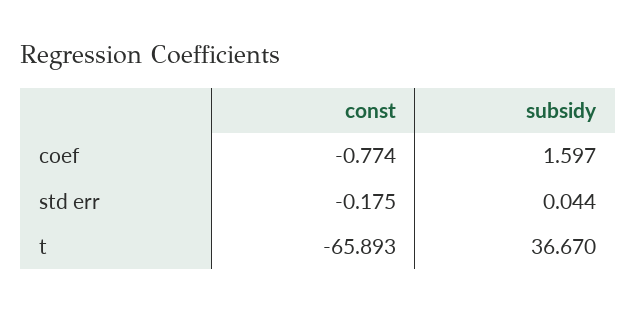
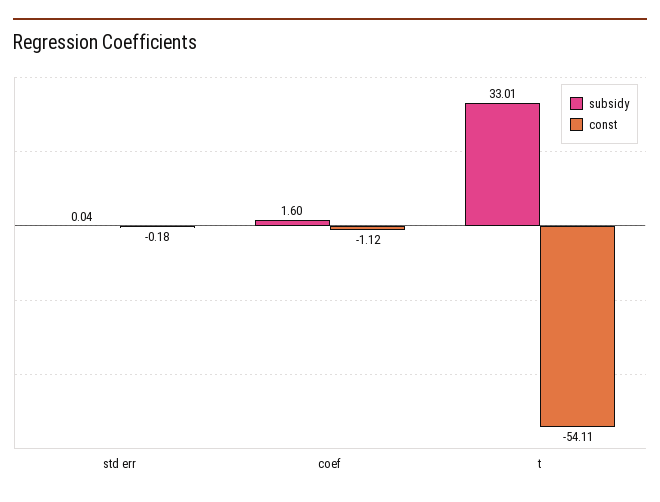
  {
    "const": {
-     "coef": -0.774,
+     "coef": -1.12,
      "std err": -0.175,
-     "t": -65.893
+     "t": -54.11
    },
    "subsidy": {
      "coef": 1.597,
      "std err": 0.044,
-     "t": 36.67
+     "t": 33.01
    }
  }

